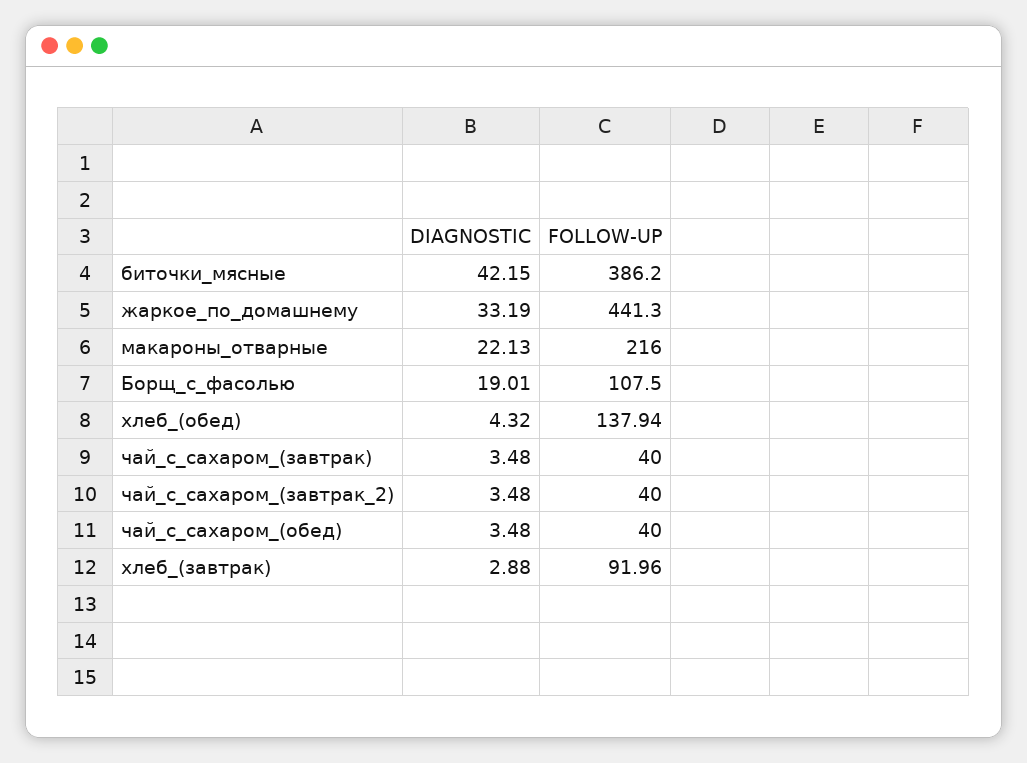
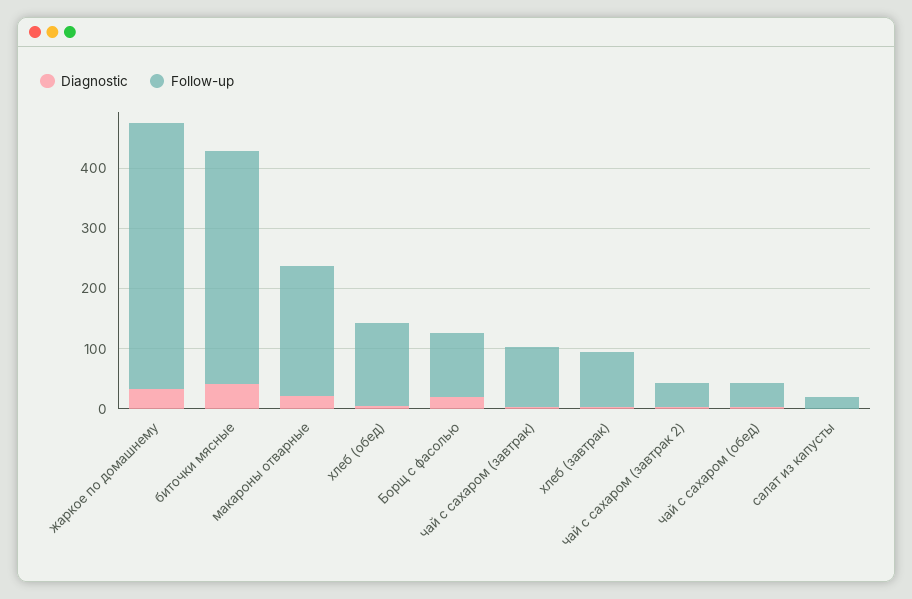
  {
    "DIAGNOSTIC": {
      "биточки_мясные": 42.15,
      "жаркое_по_домашнему": 33.19,
      "макароны_отварные": 22.13,
      "Борщ_с_фасолью": 19.01,
      "хлеб_(обед)": 4.32,
      "чай_с_сахаром_(завтрак)": 3.48,
      "чай_с_сахаром_(завтрак_2)": 3.48,
      "чай_с_сахаром_(обед)": 3.48,
-     "хлеб_(завтрак)": 2.88
+     "хлеб_(завтрак)": 2.88,
+     "салат из капусты": 0
    },
    "FOLLOW-UP": {
      "биточки_мясные": 386.2,
      "жаркое_по_домашнему": 441.3,
      "макароны_отварные": 216,
      "Борщ_с_фасолью": 107.5,
      "хлеб_(обед)": 137.94,
-     "чай_с_сахаром_(завтрак)": 40,
+     "чай_с_сахаром_(завтрак)": 100,
      "чай_с_сахаром_(завтрак_2)": 40,
      "чай_с_сахаром_(обед)": 40,
-     "хлеб_(завтрак)": 91.96
+     "хлеб_(завтрак)": 91.96,
+     "салат из капусты": 20
    }
  }

